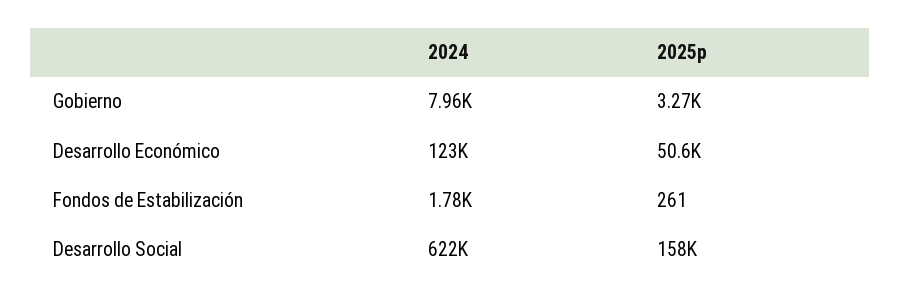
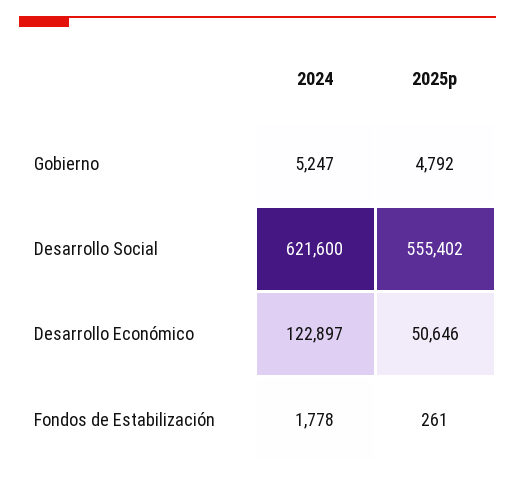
  {
    "2024": {
-     "Gobierno": 7960,
+     "Gobierno": 5247,
      "Desarrollo Económico": 122897,
      "Fondos de Estabilización": 1778,
      "Desarrollo Social": 621600
    },
    "2025p": {
-     "Gobierno": 3270,
+     "Gobierno": 4792,
      "Desarrollo Económico": 50646,
      "Fondos de Estabilización": 261,
-     "Desarrollo Social": 158000
+     "Desarrollo Social": 555402
    }
  }

